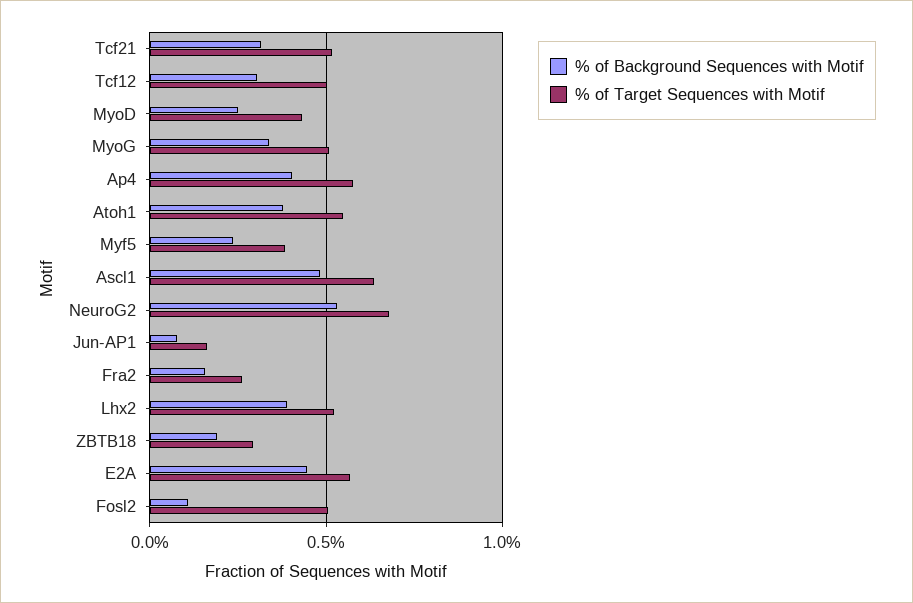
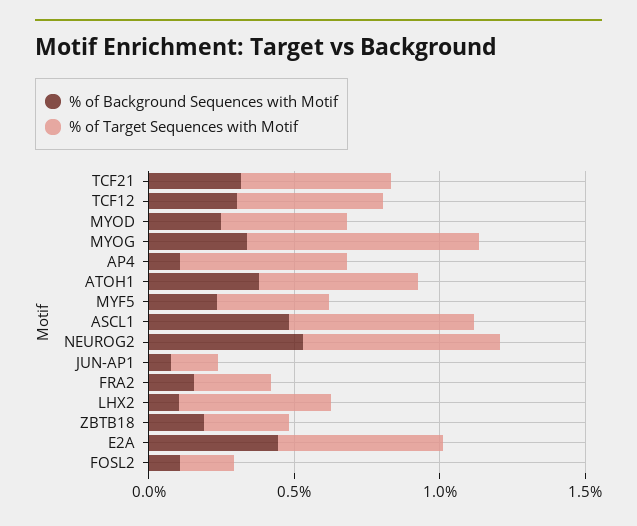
  {
    "% of Background Sequences with Motif": {
      "Tcf21": 0.3,
      "Tcf12": 0.3,
      "MyoD": 0.25,
      "MyoG": 0.35,
-     "Ap4": 0.4,
+     "Ap4": 0.1,
      "Atoh1": 0.4,
      "Myf5": 0.25,
      "Ascl1": 0.5,
      "NeuroG2": 0.55,
      "Jun-AP1": 0.1,
      "Fra2": 0.15,
-     "Lhx2": 0.4,
+     "Lhx2": 0.1,
      "ZBTB18": 0.2,
      "E2A": 0.45,
      "Fosl2": 0.1
    },
    "% of Target Sequences with Motif": {
      "Tcf21": 0.5,
      "Tcf12": 0.5,
      "MyoD": 0.45,
-     "MyoG": 0.5,
+     "MyoG": 0.8,
      "Ap4": 0.6,
      "Atoh1": 0.55,
      "Myf5": 0.4,
      "Ascl1": 0.65,
      "NeuroG2": 0.7,
      "Jun-AP1": 0.15,
      "Fra2": 0.25,
      "Lhx2": 0.5,
      "ZBTB18": 0.3,
      "E2A": 0.55,
-     "Fosl2": 0.5
+     "Fosl2": 0.2
    }
  }

